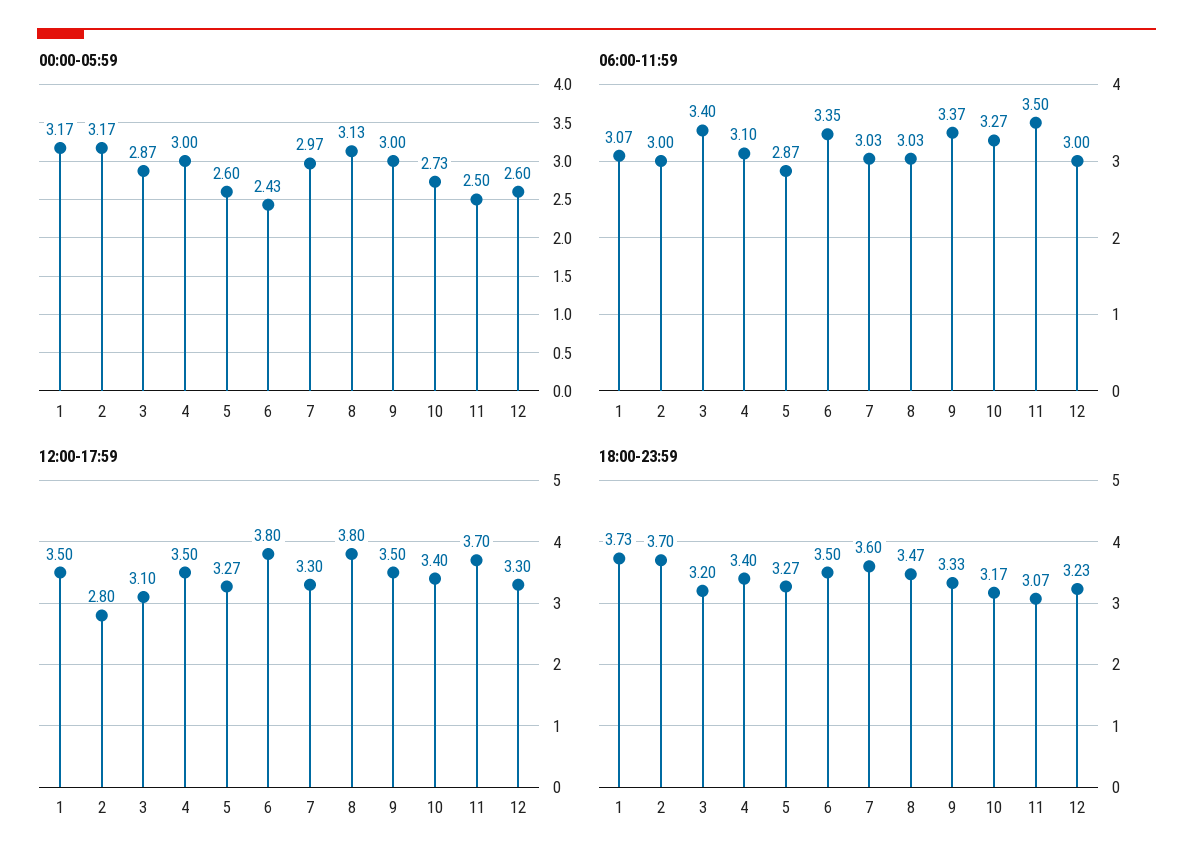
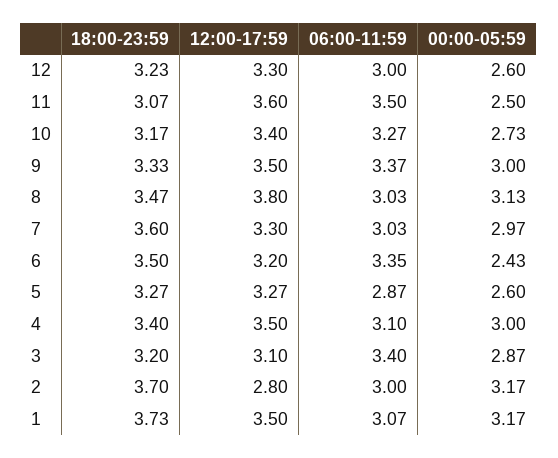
  {
    "00:00-05:59": {
      "1": 3.17,
      "2": 3.17,
      "3": 2.87,
      "4": 3,
      "5": 2.6,
      "6": 2.43,
      "7": 2.97,
      "8": 3.13,
      "9": 3,
      "10": 2.73,
      "11": 2.5,
      "12": 2.6
    },
    "06:00-11:59": {
      "1": 3.07,
      "2": 3,
      "3": 3.4,
      "4": 3.1,
      "5": 2.87,
      "6": 3.35,
      "7": 3.03,
      "8": 3.03,
      "9": 3.37,
      "10": 3.27,
      "11": 3.5,
      "12": 3
    },
    "12:00-17:59": {
      "1": 3.5,
      "2": 2.8,
      "3": 3.1,
      "4": 3.5,
      "5": 3.27,
-     "6": 3.8,
+     "6": 3.2,
      "7": 3.3,
      "8": 3.8,
      "9": 3.5,
      "10": 3.4,
-     "11": 3.7,
+     "11": 3.6,
      "12": 3.3
    },
    "18:00-23:59": {
      "1": 3.73,
      "2": 3.7,
      "3": 3.2,
      "4": 3.4,
      "5": 3.27,
      "6": 3.5,
      "7": 3.6,
      "8": 3.47,
      "9": 3.33,
      "10": 3.17,
      "11": 3.07,
      "12": 3.23
    }
  }

